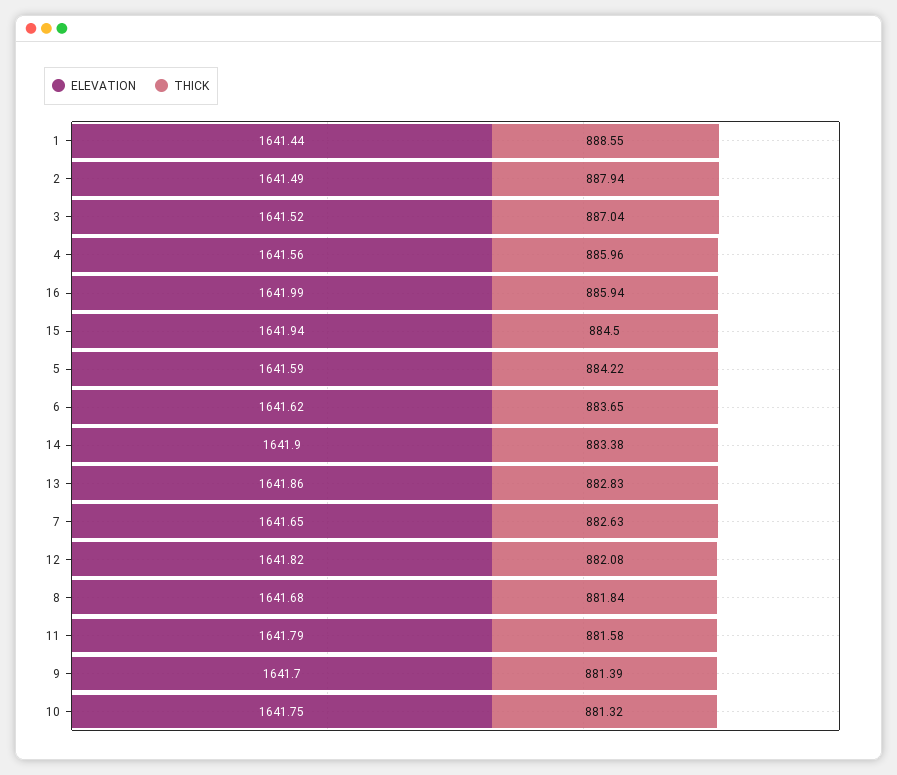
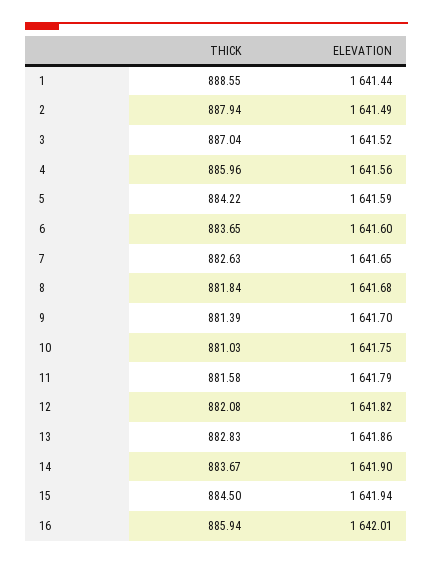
  {
    "ELEVATION": {
      "1": 1641.44,
      "2": 1641.49,
      "3": 1641.52,
      "4": 1641.56,
-     "16": 1641.99,
+     "16": 1642.01,
      "15": 1641.94,
      "5": 1641.59,
-     "6": 1641.62,
+     "6": 1641.6,
      "14": 1641.9,
      "13": 1641.86,
      "7": 1641.65,
      "12": 1641.82,
      "8": 1641.68,
      "11": 1641.79,
      "9": 1641.7,
      "10": 1641.75
    },
    "THICK": {
      "1": 888.55,
      "2": 887.94,
      "3": 887.04,
      "4": 885.96,
      "16": 885.94,
      "15": 884.5,
      "5": 884.22,
      "6": 883.65,
-     "14": 883.38,
+     "14": 883.67,
      "13": 882.83,
      "7": 882.63,
      "12": 882.08,
      "8": 881.84,
      "11": 881.58,
      "9": 881.39,
-     "10": 881.32
+     "10": 881.03
    }
  }

